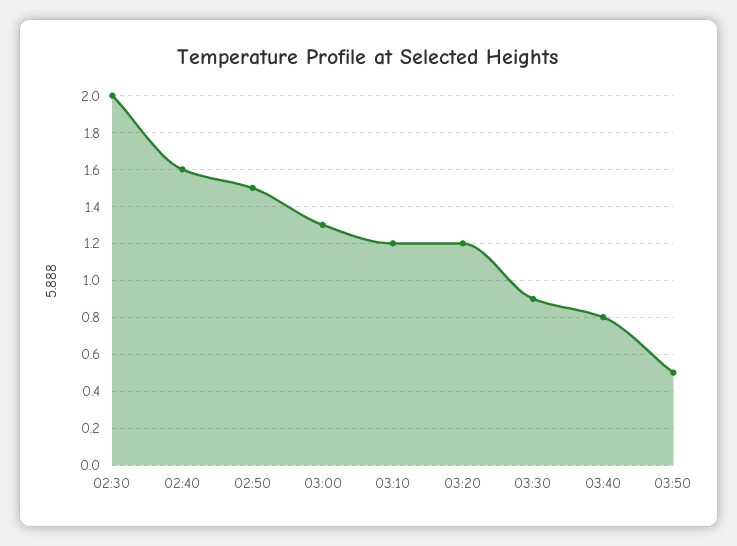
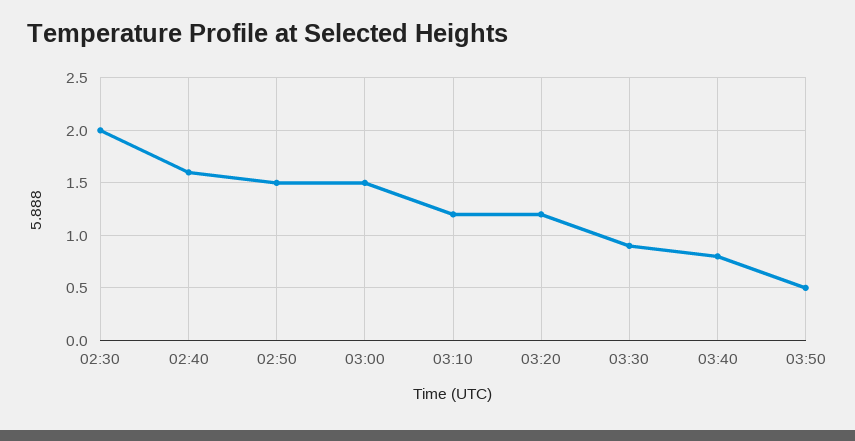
  {
    "02:30": 2,
    "02:40": 1.6,
    "02:50": 1.5,
-   "03:00": 1.3,
+   "03:00": 1.5,
    "03:10": 1.2,
    "03:20": 1.2,
    "03:30": 0.9,
    "03:40": 0.8,
    "03:50": 0.5
  }

